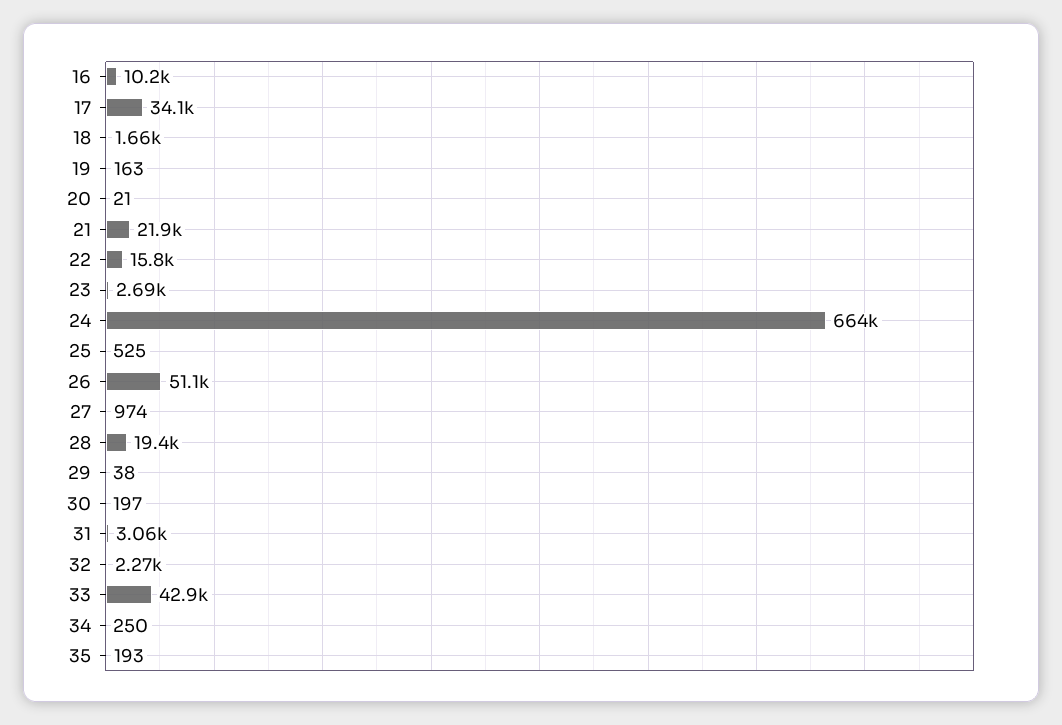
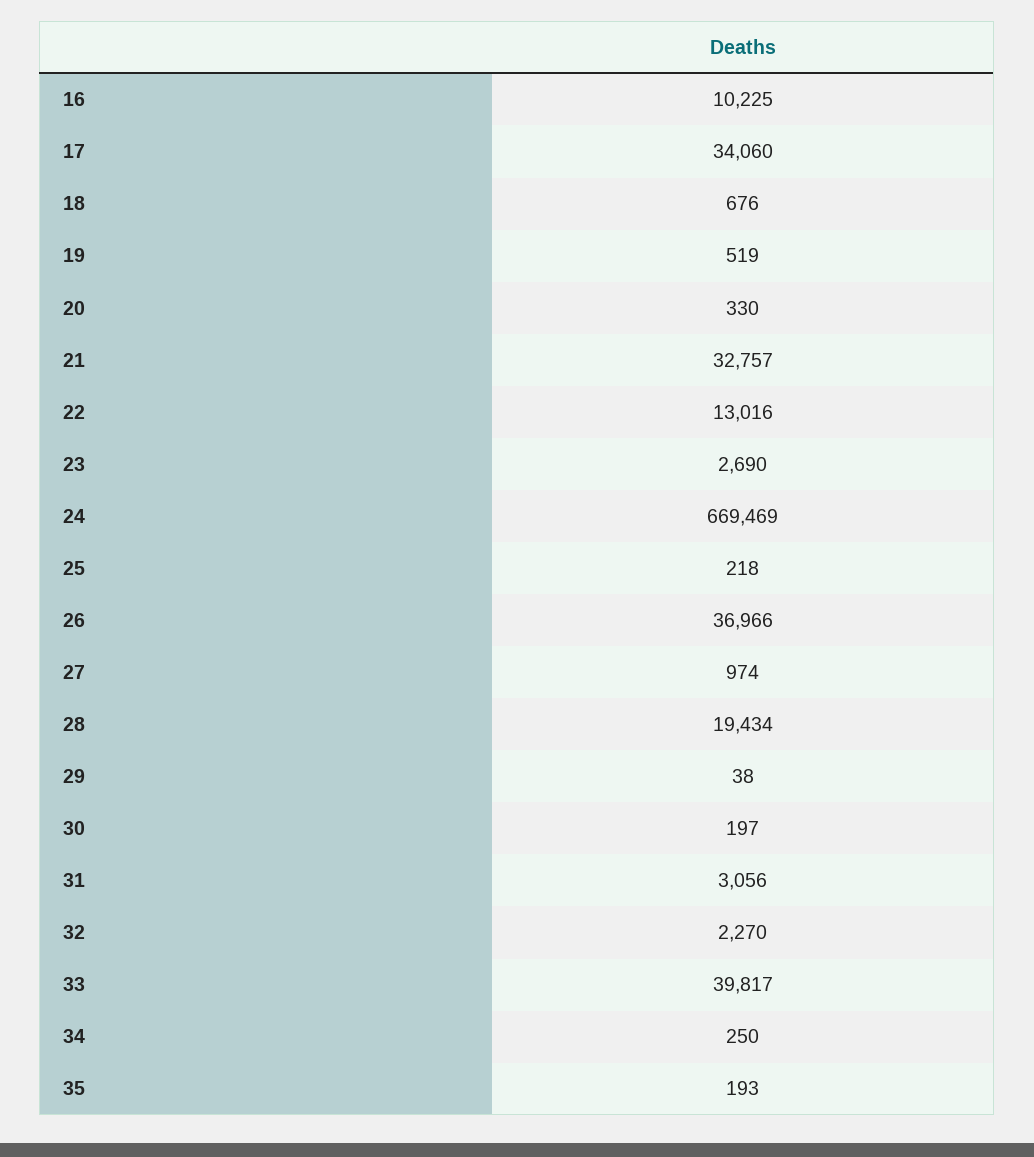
  {
    "16": 10225,
    "17": 34060,
-   "18": 1660,
+   "18": 676,
-   "19": 163,
+   "19": 519,
-   "20": 21,
+   "20": 330,
-   "21": 21900,
+   "21": 32757,
-   "22": 15800,
+   "22": 13016,
    "23": 2690,
-   "24": 664000,
+   "24": 669469,
-   "25": 525,
+   "25": 218,
-   "26": 51100,
+   "26": 36966,
    "27": 974,
    "28": 19434,
    "29": 38,
    "30": 197,
    "31": 3056,
    "32": 2270,
-   "33": 42900,
+   "33": 39817,
    "34": 250,
    "35": 193
  }

